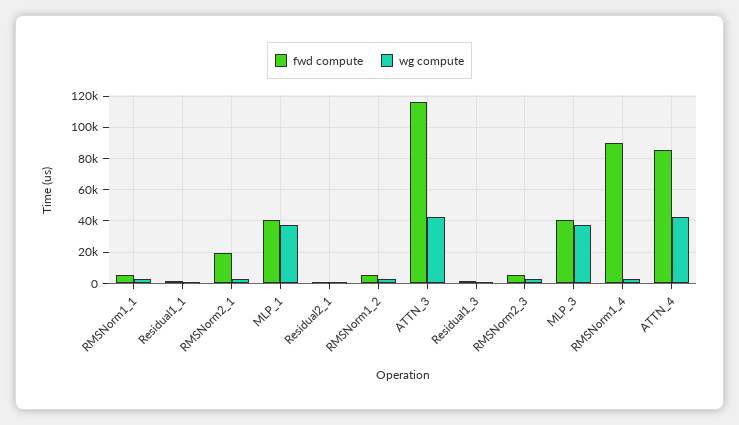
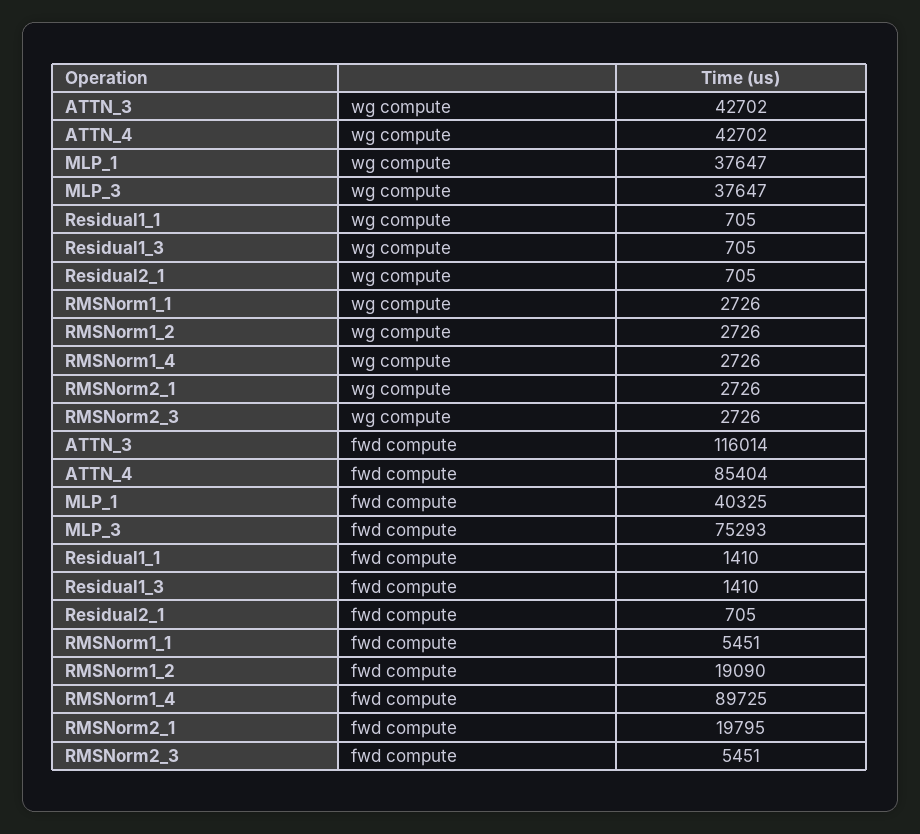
  {
    "fwd compute": {
      "RMSNorm1_1": 5451,
      "Residual1_1": 1410,
      "RMSNorm2_1": 19795,
      "MLP_1": 40325,
      "Residual2_1": 705,
-     "RMSNorm1_2": 5000,
+     "RMSNorm1_2": 19090,
      "ATTN_3": 116014,
      "Residual1_3": 1410,
      "RMSNorm2_3": 5451,
-     "MLP_3": 40000,
+     "MLP_3": 75293,
      "RMSNorm1_4": 89725,
      "ATTN_4": 85404
    },
    "wg compute": {
      "RMSNorm1_1": 2726,
      "Residual1_1": 705,
      "RMSNorm2_1": 2726,
      "MLP_1": 37647,
      "Residual2_1": 705,
      "RMSNorm1_2": 2726,
      "ATTN_3": 42702,
      "Residual1_3": 705,
      "RMSNorm2_3": 2726,
      "MLP_3": 37647,
      "RMSNorm1_4": 2726,
      "ATTN_4": 42702
    }
  }

